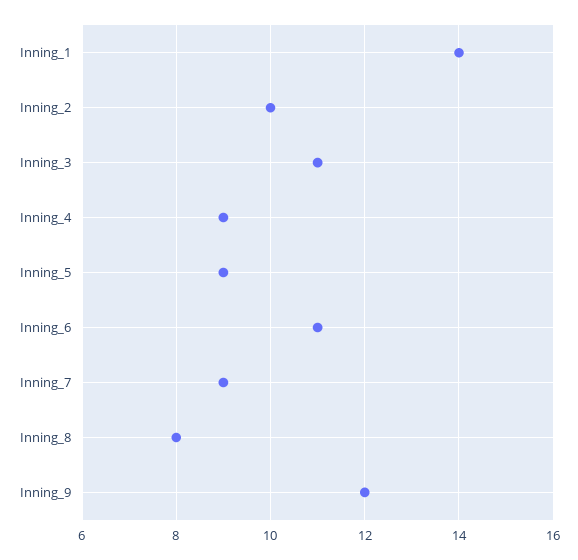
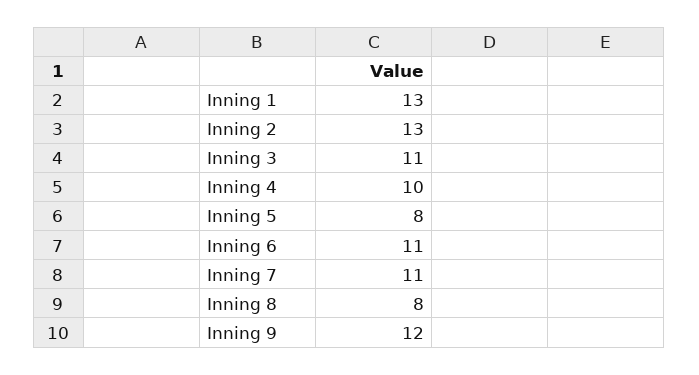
  {
-   "Inning_1": 14,
+   "Inning_1": 13,
-   "Inning_2": 10,
+   "Inning_2": 13,
    "Inning_3": 11,
-   "Inning_4": 9,
+   "Inning_4": 10,
-   "Inning_5": 9,
+   "Inning_5": 8,
    "Inning_6": 11,
-   "Inning_7": 9,
+   "Inning_7": 11,
    "Inning_8": 8,
    "Inning_9": 12
  }

